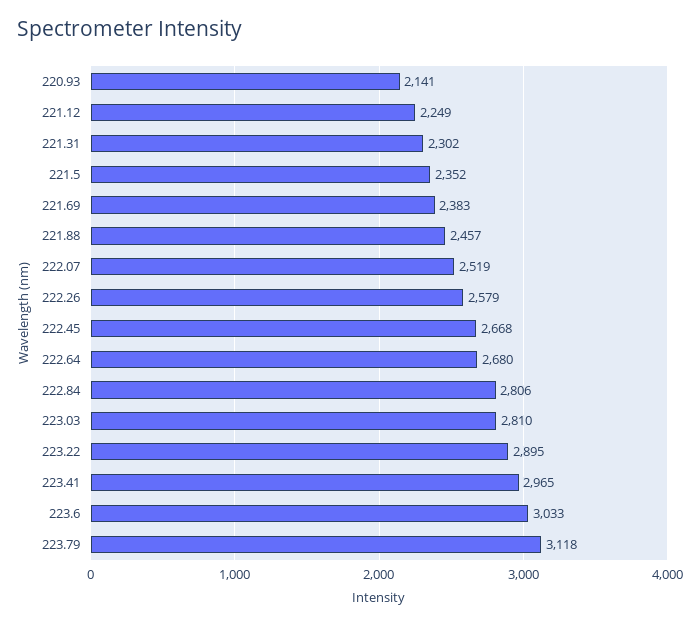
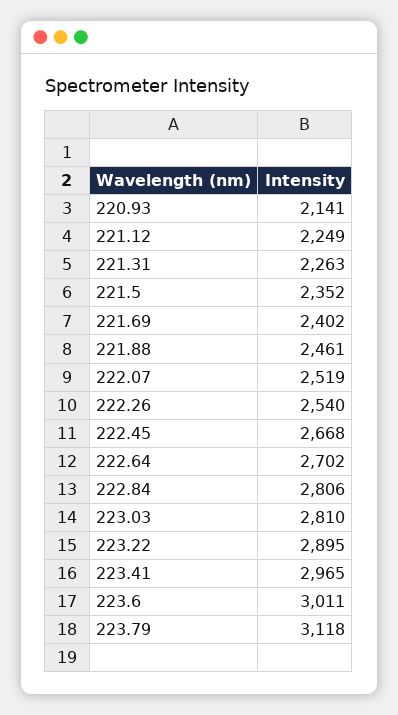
  {
    "220.93": 2141,
    "221.12": 2249,
-   "221.31": 2302,
+   "221.31": 2263,
    "221.5": 2352,
-   "221.69": 2383,
+   "221.69": 2402,
-   "221.88": 2457,
+   "221.88": 2461,
    "222.07": 2519,
-   "222.26": 2579,
+   "222.26": 2540,
    "222.45": 2668,
-   "222.64": 2680,
+   "222.64": 2702,
    "222.84": 2806,
    "223.03": 2810,
    "223.22": 2895,
    "223.41": 2965,
-   "223.6": 3033,
+   "223.6": 3011,
    "223.79": 3118
  }

